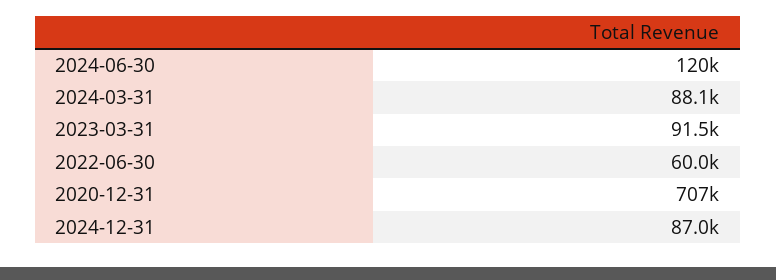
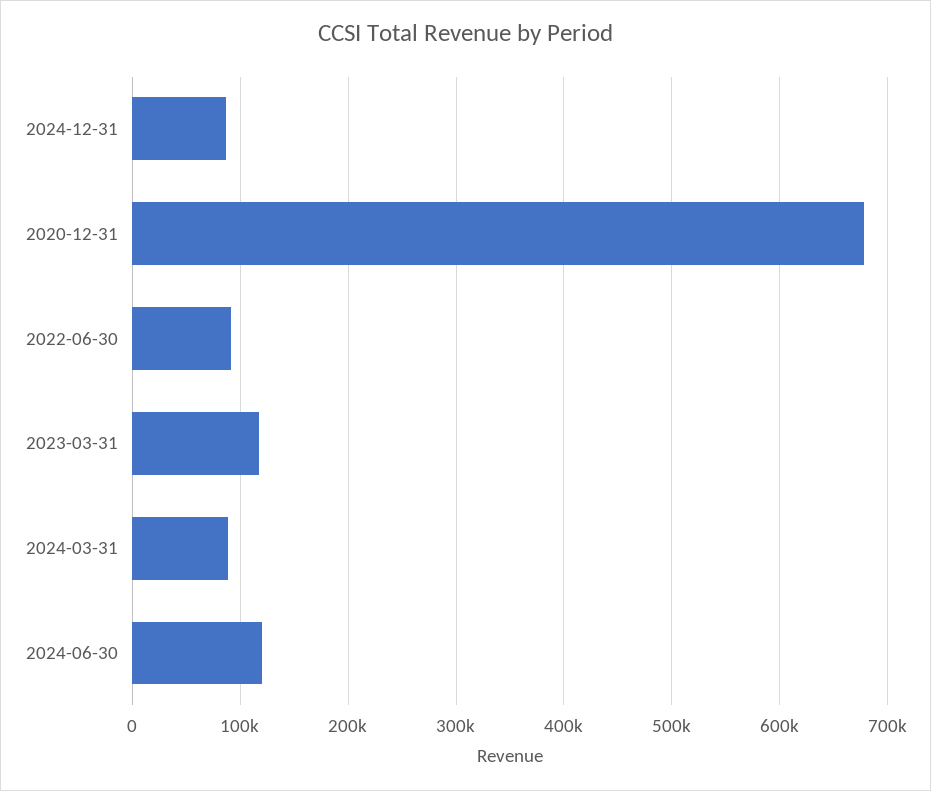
  {
    "2024-06-30": 120000,
    "2024-03-31": 88100,
-   "2023-03-31": 91500,
+   "2023-03-31": 120000,
-   "2022-06-30": 60000,
+   "2022-06-30": 90000,
-   "2020-12-31": 707000,
+   "2020-12-31": 680000,
    "2024-12-31": 87000
  }

